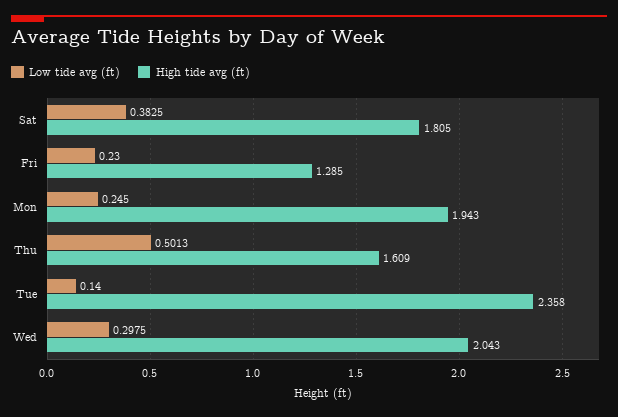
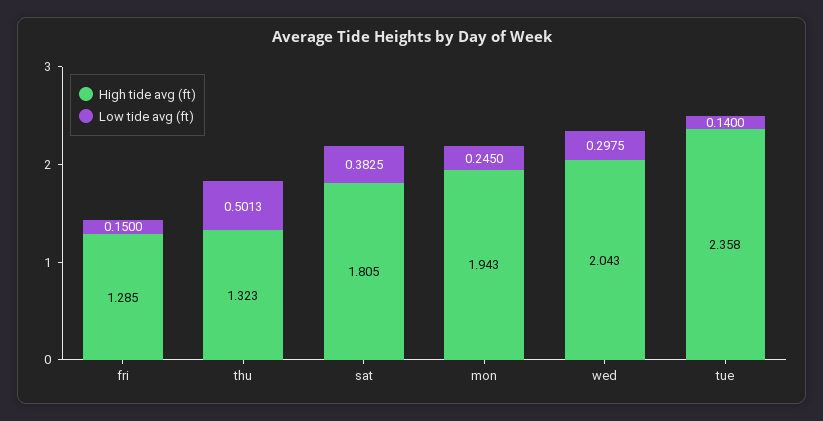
  {
    "Low tide avg (ft)": {
      "Sat": 0.3825,
-     "Fri": 0.23,
+     "Fri": 0.15,
      "Mon": 0.245,
      "Thu": 0.5013,
      "Tue": 0.14,
      "Wed": 0.2975
    },
    "High tide avg (ft)": {
      "Sat": 1.805,
      "Fri": 1.285,
      "Mon": 1.943,
-     "Thu": 1.609,
+     "Thu": 1.323,
      "Tue": 2.358,
      "Wed": 2.043
    }
  }

